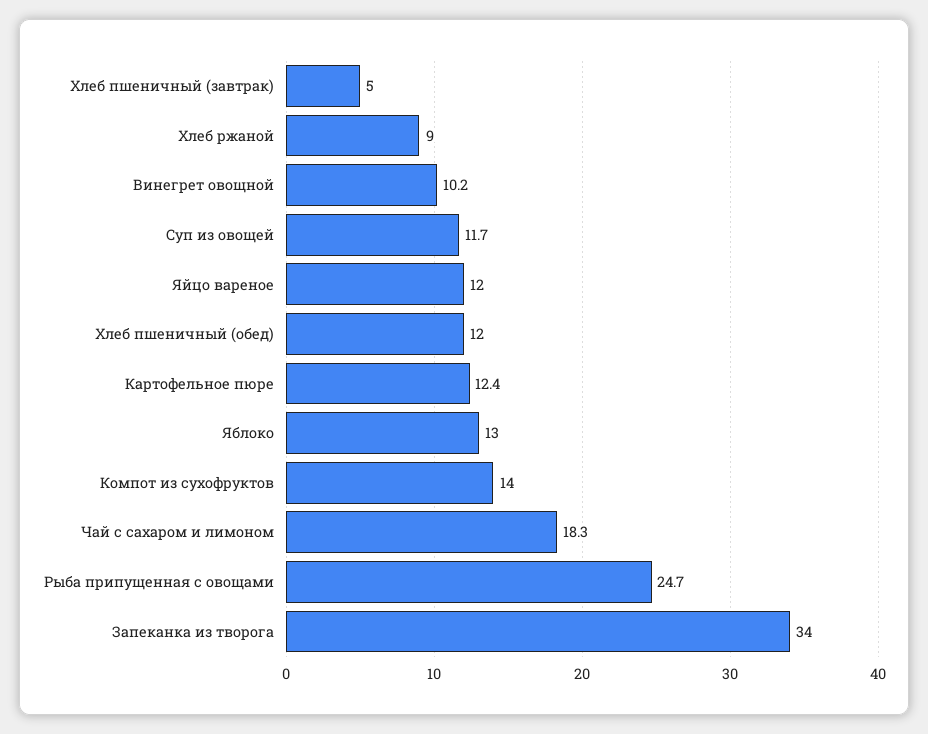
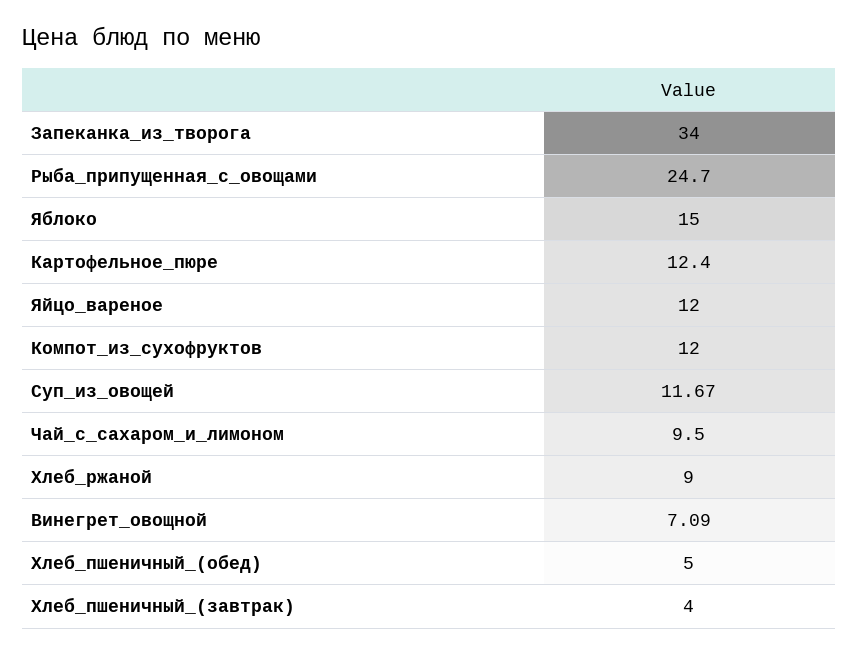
  {
-   "Хлеб пшеничный (завтрак)": 5,
+   "Хлеб пшеничный (завтрак)": 4,
    "Хлеб ржаной": 9,
-   "Винегрет овощной": 10.2,
+   "Винегрет овощной": 7.09,
    "Суп из овощей": 11.67,
    "Яйцо вареное": 12,
-   "Хлеб пшеничный (обед)": 12,
+   "Хлеб пшеничный (обед)": 5,
    "Картофельное пюре": 12.4,
-   "Яблоко": 13,
+   "Яблоко": 15,
-   "Компот из сухофруктов": 14,
+   "Компот из сухофруктов": 12,
-   "Чай с сахаром и лимоном": 18.3,
+   "Чай с сахаром и лимоном": 9.5,
    "Рыба припущенная с овощами": 24.7,
    "Запеканка из творога": 34
  }

